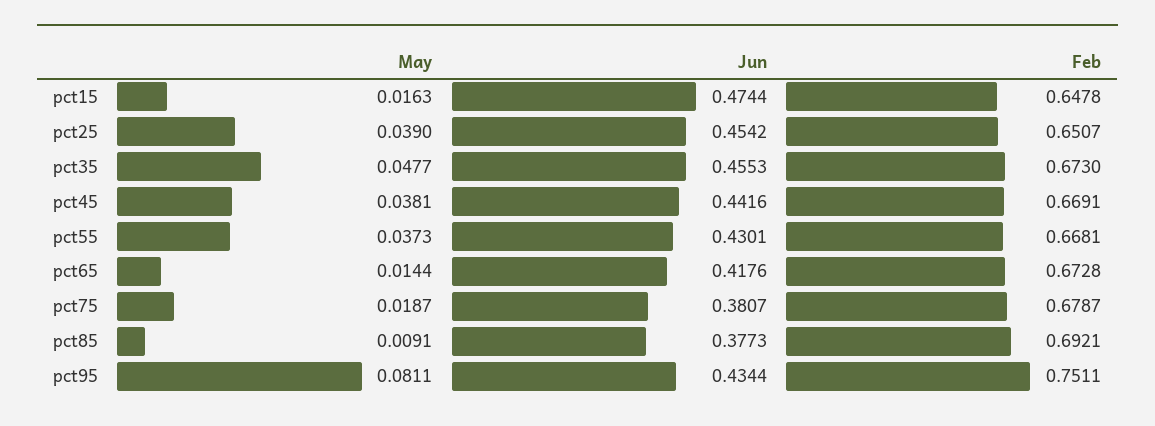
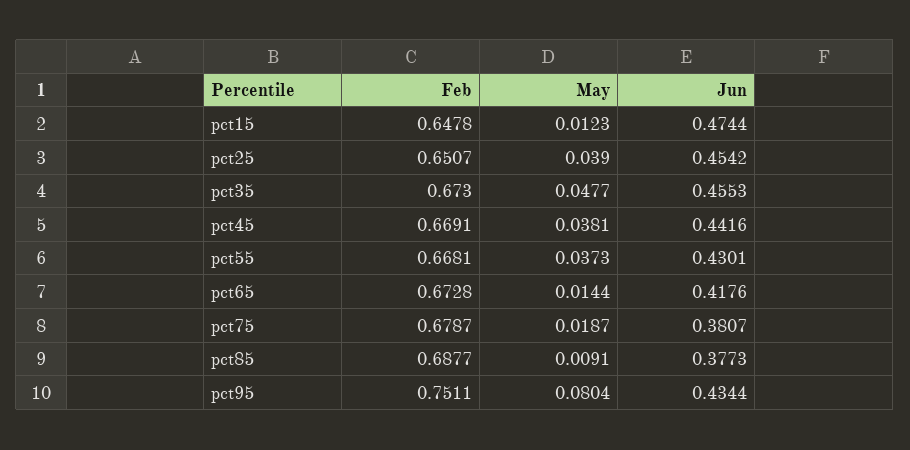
  {
    "May": {
-     "pct15": 0.0163,
+     "pct15": 0.0123,
      "pct25": 0.039,
      "pct35": 0.0477,
      "pct45": 0.0381,
      "pct55": 0.0373,
      "pct65": 0.0144,
      "pct75": 0.0187,
      "pct85": 0.0091,
-     "pct95": 0.0811
+     "pct95": 0.0804
    },
    "Jun": {
      "pct15": 0.4744,
      "pct25": 0.4542,
      "pct35": 0.4553,
      "pct45": 0.4416,
      "pct55": 0.4301,
      "pct65": 0.4176,
      "pct75": 0.3807,
      "pct85": 0.3773,
      "pct95": 0.4344
    },
    "Feb": {
      "pct15": 0.6478,
      "pct25": 0.6507,
      "pct35": 0.673,
      "pct45": 0.6691,
      "pct55": 0.6681,
      "pct65": 0.6728,
      "pct75": 0.6787,
-     "pct85": 0.6921,
+     "pct85": 0.6877,
      "pct95": 0.7511
    }
  }

